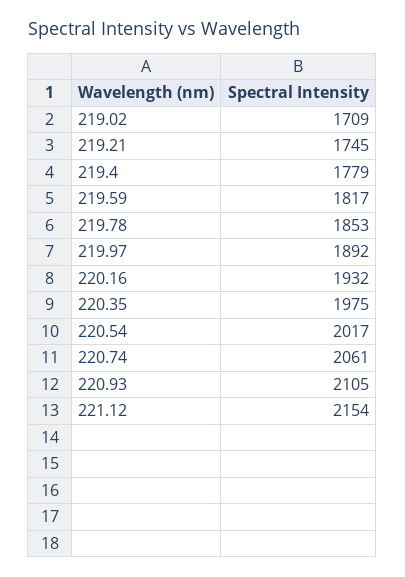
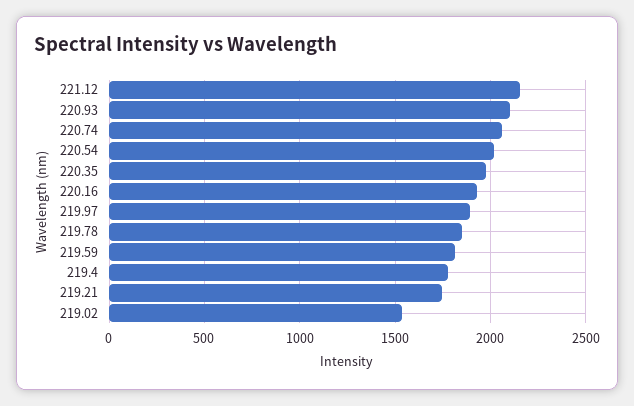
  {
-   "219.02": 1709,
+   "219.02": 1550,
    "219.21": 1745,
    "219.4": 1779,
    "219.59": 1817,
    "219.78": 1853,
    "219.97": 1892,
    "220.16": 1932,
    "220.35": 1975,
    "220.54": 2017,
    "220.74": 2061,
    "220.93": 2105,
    "221.12": 2154
  }

